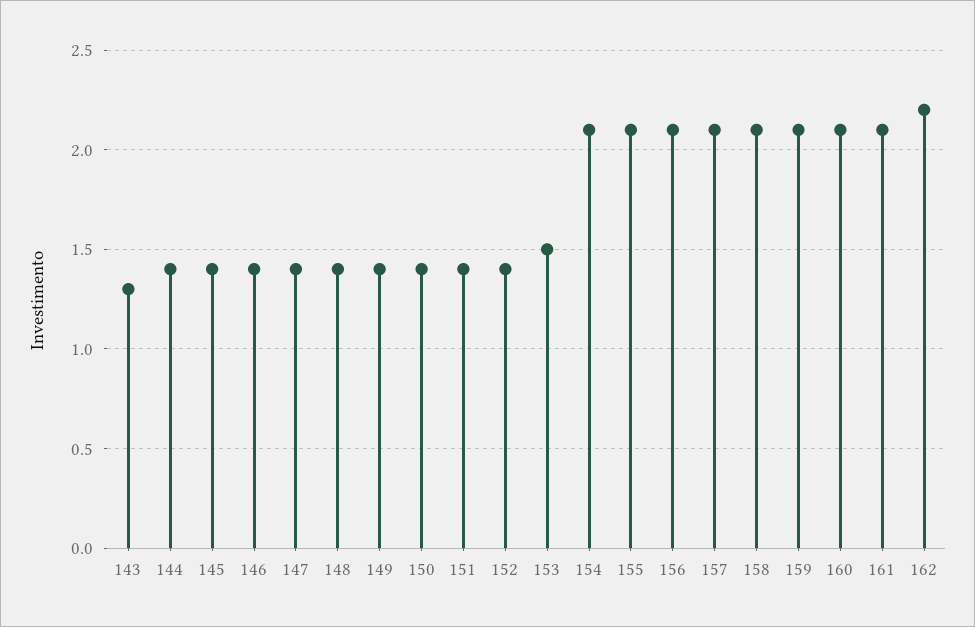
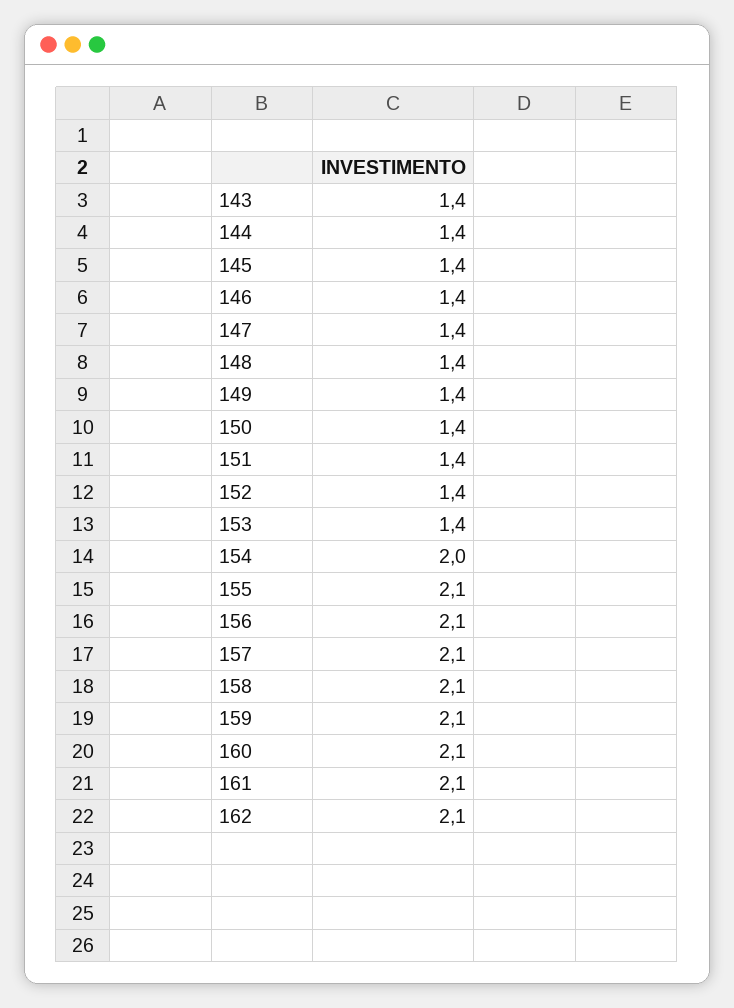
  {
-   "143": 1.3,
+   "143": 1.4,
    "144": 1.4,
    "145": 1.4,
    "146": 1.4,
    "147": 1.4,
    "148": 1.4,
    "149": 1.4,
    "150": 1.4,
    "151": 1.4,
    "152": 1.4,
-   "153": 1.5,
+   "153": 1.4,
-   "154": 2.1,
+   "154": 2,
    "155": 2.1,
    "156": 2.1,
    "157": 2.1,
    "158": 2.1,
    "159": 2.1,
    "160": 2.1,
    "161": 2.1,
-   "162": 2.2
+   "162": 2.1
  }

